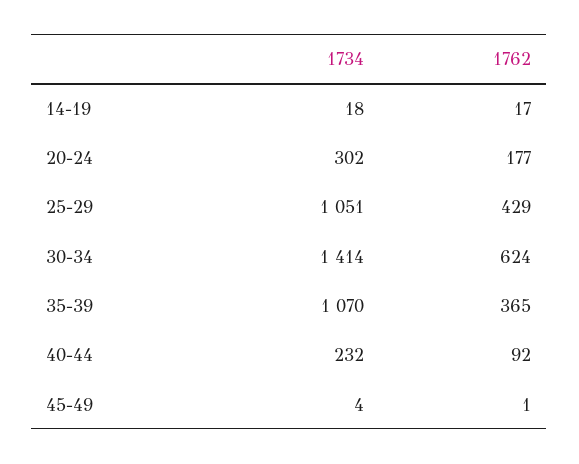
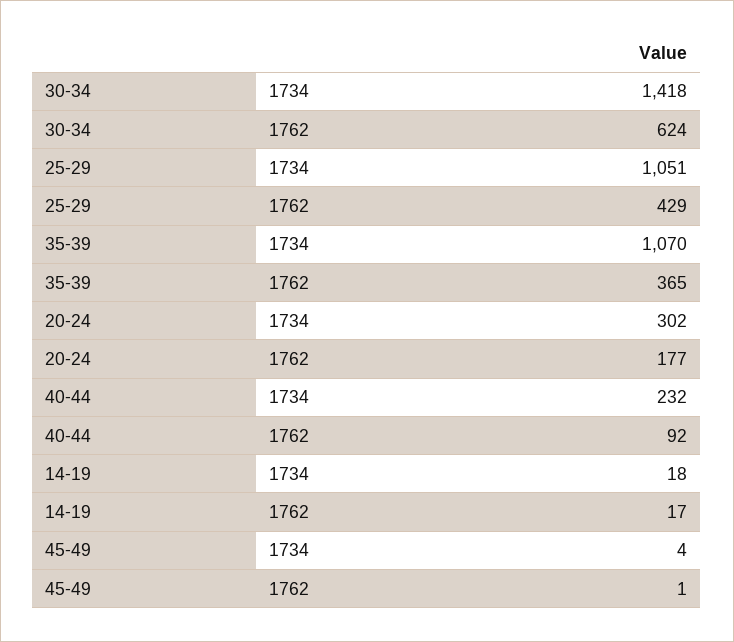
  {
    "1734": {
      "14-19": 18,
      "20-24": 302,
      "25-29": 1051,
-     "30-34": 1414,
+     "30-34": 1418,
      "35-39": 1070,
      "40-44": 232,
      "45-49": 4
    },
    "1762": {
      "14-19": 17,
      "20-24": 177,
      "25-29": 429,
      "30-34": 624,
      "35-39": 365,
      "40-44": 92,
      "45-49": 1
    }
  }

